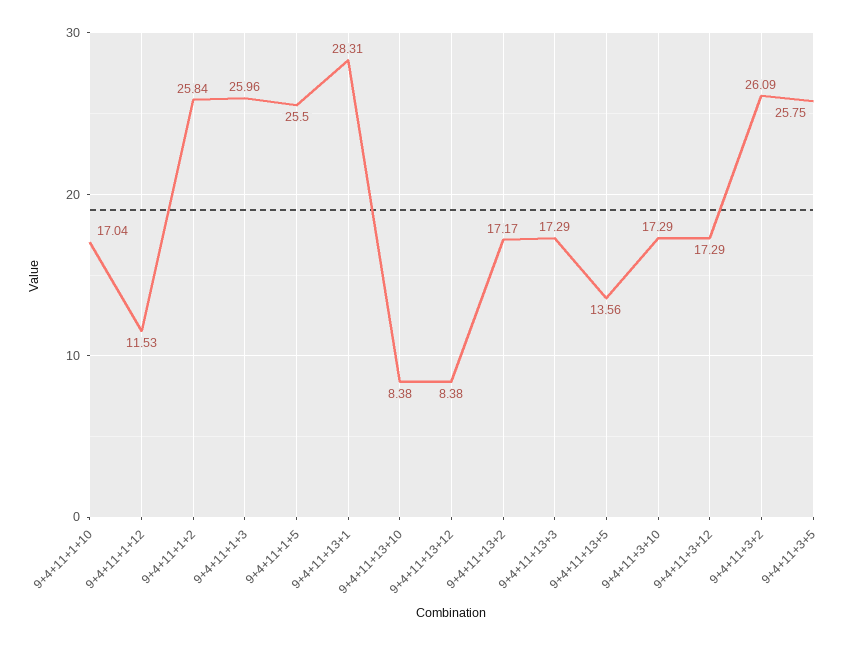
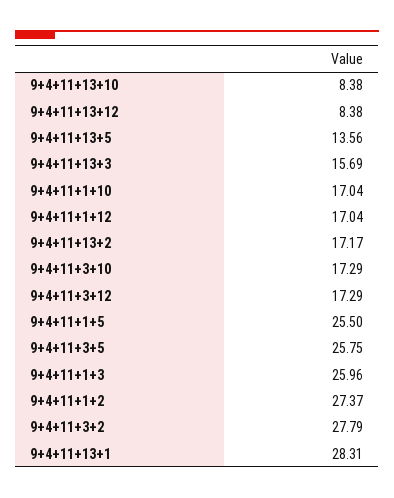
  {
    "9+4+11+1+10": 17.04,
-   "9+4+11+1+12": 11.53,
+   "9+4+11+1+12": 17.04,
-   "9+4+11+1+2": 25.84,
+   "9+4+11+1+2": 27.37,
    "9+4+11+1+3": 25.96,
    "9+4+11+1+5": 25.5,
    "9+4+11+13+1": 28.31,
    "9+4+11+13+10": 8.38,
    "9+4+11+13+12": 8.38,
    "9+4+11+13+2": 17.17,
-   "9+4+11+13+3": 17.29,
+   "9+4+11+13+3": 15.69,
    "9+4+11+13+5": 13.56,
    "9+4+11+3+10": 17.29,
    "9+4+11+3+12": 17.29,
-   "9+4+11+3+2": 26.09,
+   "9+4+11+3+2": 27.79,
    "9+4+11+3+5": 25.75
  }

